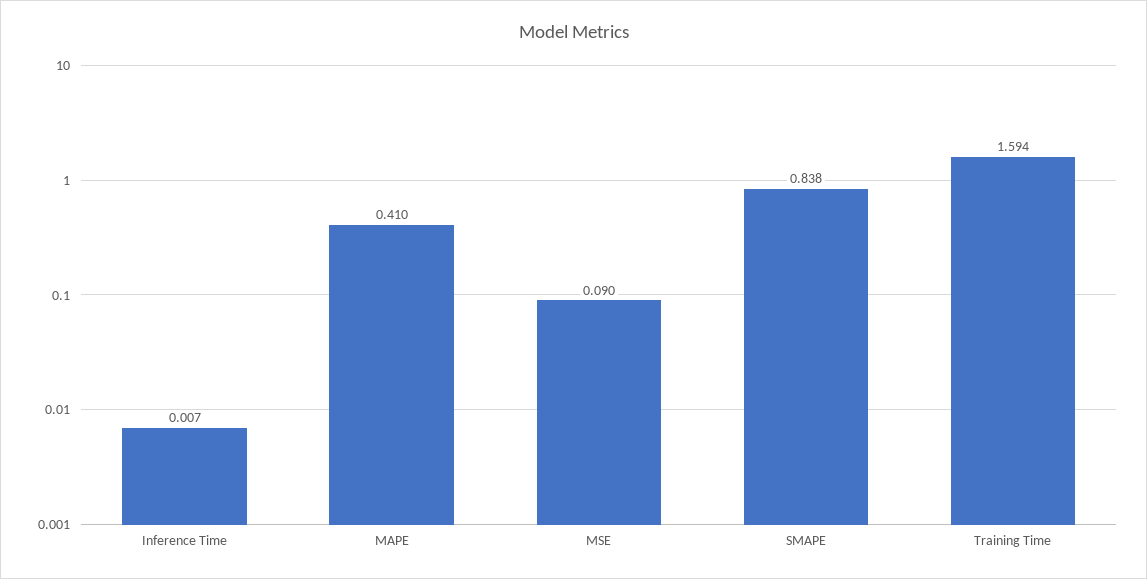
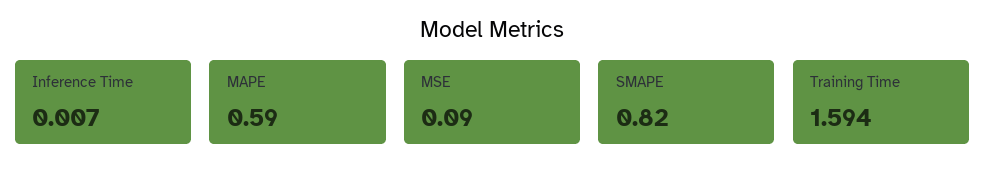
  {
    "Inference Time": 0.007,
-   "MAPE": 0.41,
+   "MAPE": 0.59,
    "MSE": 0.09,
-   "SMAPE": 0.838,
+   "SMAPE": 0.82,
    "Training Time": 1.594
  }

